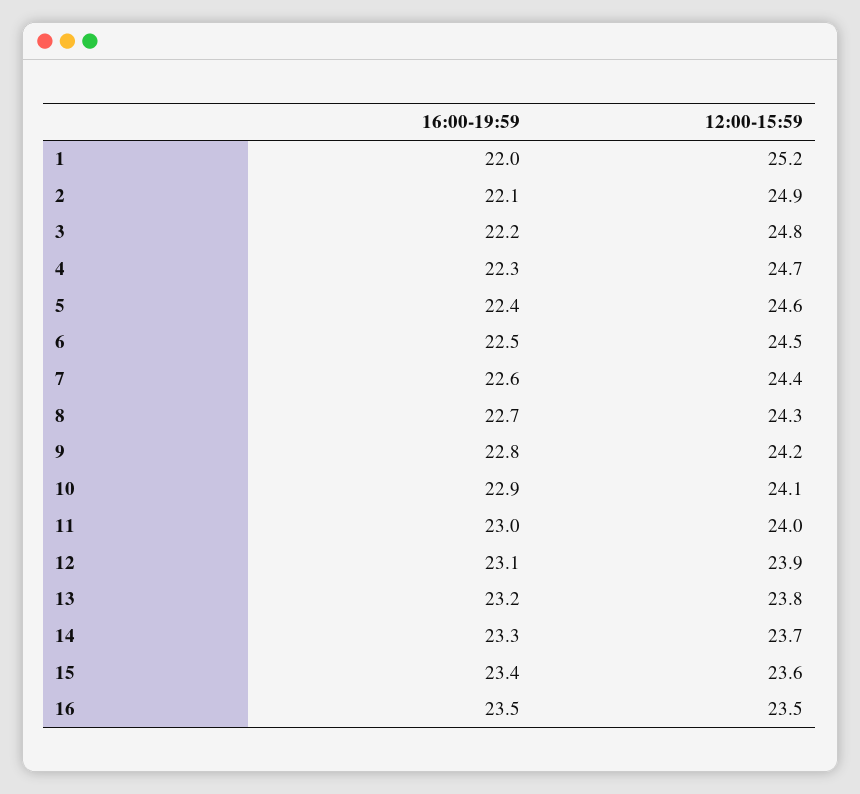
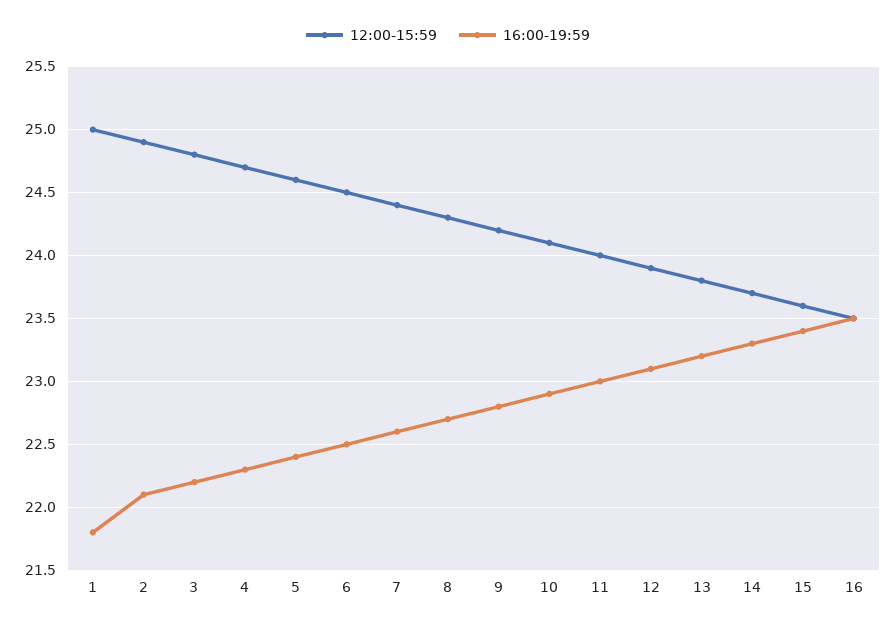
  {
    "16:00-19:59": {
-     "1": 22,
+     "1": 21.8,
      "2": 22.1,
      "3": 22.2,
      "4": 22.3,
      "5": 22.4,
      "6": 22.5,
      "7": 22.6,
      "8": 22.7,
      "9": 22.8,
      "10": 22.9,
      "11": 23,
      "12": 23.1,
      "13": 23.2,
      "14": 23.3,
      "15": 23.4,
      "16": 23.5
    },
    "12:00-15:59": {
-     "1": 25.2,
+     "1": 25,
      "2": 24.9,
      "3": 24.8,
      "4": 24.7,
      "5": 24.6,
      "6": 24.5,
      "7": 24.4,
      "8": 24.3,
      "9": 24.2,
      "10": 24.1,
      "11": 24,
      "12": 23.9,
      "13": 23.8,
      "14": 23.7,
      "15": 23.6,
      "16": 23.5
    }
  }

